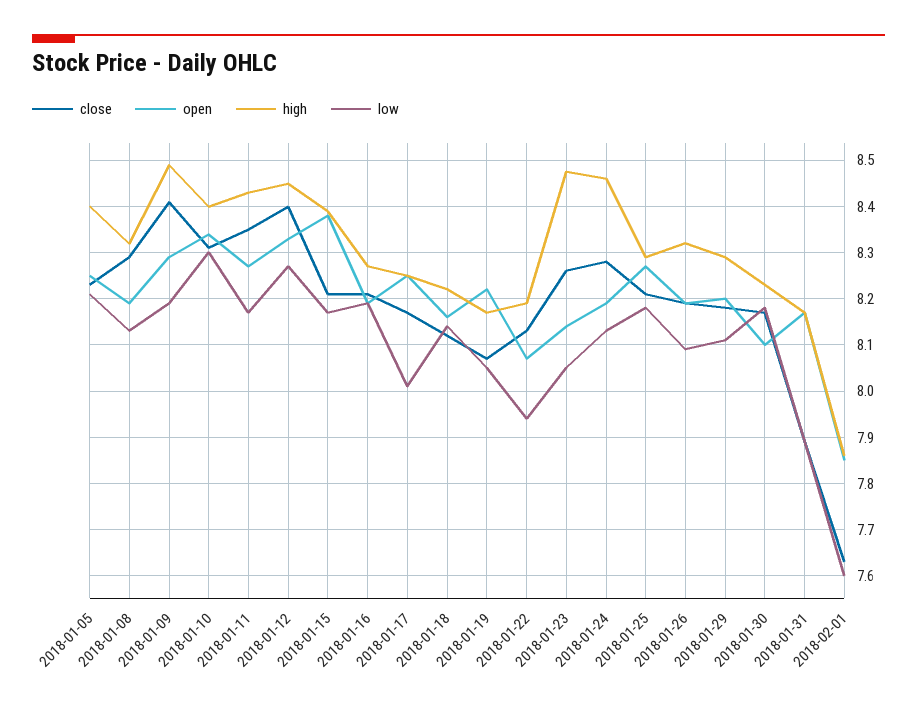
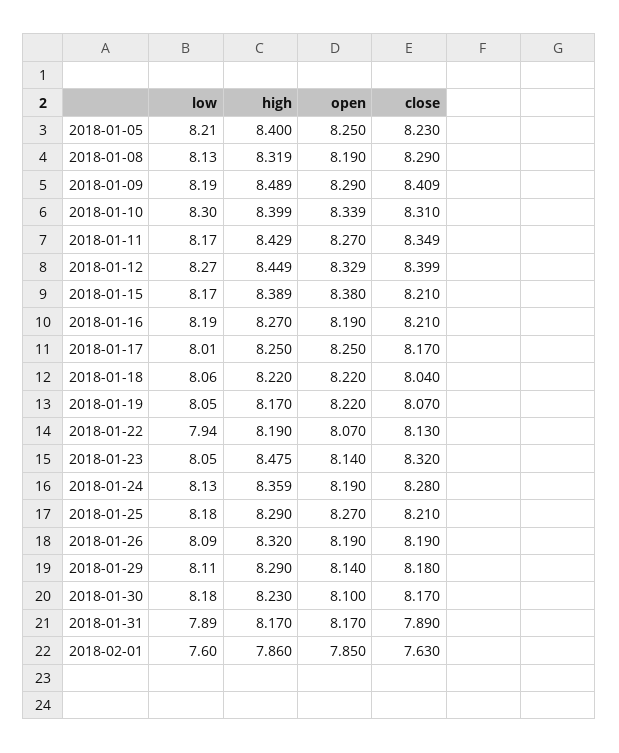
  {
    "close": {
      "2018-01-05": 8.23,
      "2018-01-08": 8.29,
      "2018-01-09": 8.409,
      "2018-01-10": 8.31,
      "2018-01-11": 8.349,
      "2018-01-12": 8.399,
      "2018-01-15": 8.21,
      "2018-01-16": 8.21,
      "2018-01-17": 8.17,
-     "2018-01-18": 8.12,
+     "2018-01-18": 8.04,
      "2018-01-19": 8.07,
      "2018-01-22": 8.13,
-     "2018-01-23": 8.26,
+     "2018-01-23": 8.32,
      "2018-01-24": 8.28,
      "2018-01-25": 8.21,
      "2018-01-26": 8.19,
      "2018-01-29": 8.18,
      "2018-01-30": 8.17,
      "2018-01-31": 7.89,
      "2018-02-01": 7.63
    },
    "open": {
      "2018-01-05": 8.25,
      "2018-01-08": 8.19,
      "2018-01-09": 8.29,
      "2018-01-10": 8.339,
      "2018-01-11": 8.27,
      "2018-01-12": 8.329,
      "2018-01-15": 8.38,
      "2018-01-16": 8.19,
      "2018-01-17": 8.25,
-     "2018-01-18": 8.16,
+     "2018-01-18": 8.22,
      "2018-01-19": 8.22,
      "2018-01-22": 8.07,
      "2018-01-23": 8.14,
      "2018-01-24": 8.19,
      "2018-01-25": 8.27,
      "2018-01-26": 8.19,
-     "2018-01-29": 8.2,
+     "2018-01-29": 8.14,
      "2018-01-30": 8.1,
      "2018-01-31": 8.17,
      "2018-02-01": 7.85
    },
    "high": {
      "2018-01-05": 8.4,
      "2018-01-08": 8.319,
      "2018-01-09": 8.489,
      "2018-01-10": 8.399,
      "2018-01-11": 8.429,
      "2018-01-12": 8.449,
      "2018-01-15": 8.389,
      "2018-01-16": 8.27,
      "2018-01-17": 8.25,
      "2018-01-18": 8.22,
      "2018-01-19": 8.17,
      "2018-01-22": 8.19,
      "2018-01-23": 8.475,
-     "2018-01-24": 8.46,
+     "2018-01-24": 8.359,
      "2018-01-25": 8.29,
      "2018-01-26": 8.32,
      "2018-01-29": 8.29,
      "2018-01-30": 8.23,
      "2018-01-31": 8.17,
      "2018-02-01": 7.86
    },
    "low": {
      "2018-01-05": 8.21,
      "2018-01-08": 8.13,
      "2018-01-09": 8.19,
      "2018-01-10": 8.3,
      "2018-01-11": 8.17,
      "2018-01-12": 8.27,
      "2018-01-15": 8.17,
      "2018-01-16": 8.19,
      "2018-01-17": 8.01,
-     "2018-01-18": 8.14,
+     "2018-01-18": 8.06,
      "2018-01-19": 8.05,
      "2018-01-22": 7.94,
      "2018-01-23": 8.05,
      "2018-01-24": 8.13,
      "2018-01-25": 8.18,
      "2018-01-26": 8.09,
      "2018-01-29": 8.11,
      "2018-01-30": 8.18,
      "2018-01-31": 7.89,
      "2018-02-01": 7.6
    }
  }

